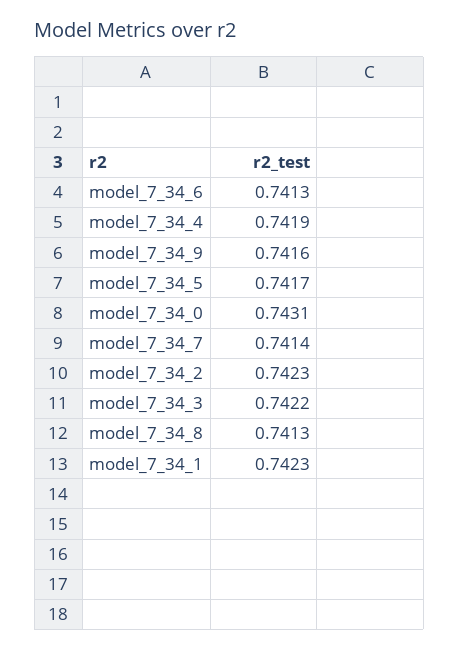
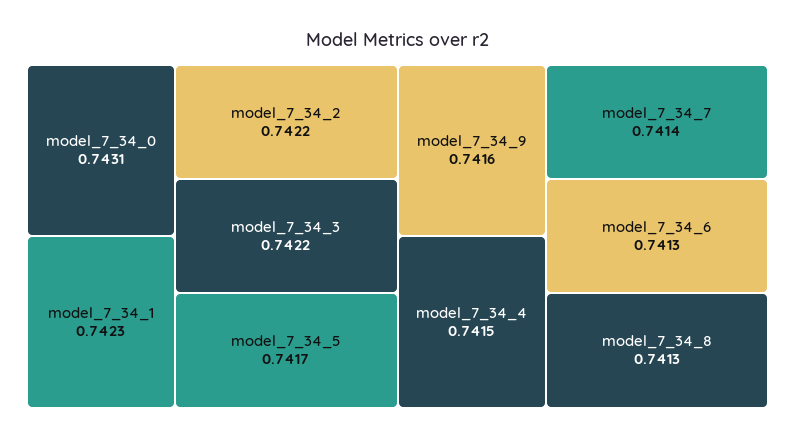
  {
    "model_7_34_6": 0.7413,
-   "model_7_34_4": 0.7419,
+   "model_7_34_4": 0.7415,
    "model_7_34_9": 0.7416,
    "model_7_34_5": 0.7417,
    "model_7_34_0": 0.7431,
    "model_7_34_7": 0.7414,
-   "model_7_34_2": 0.7423,
+   "model_7_34_2": 0.7422,
    "model_7_34_3": 0.7422,
    "model_7_34_8": 0.7413,
    "model_7_34_1": 0.7423
  }

